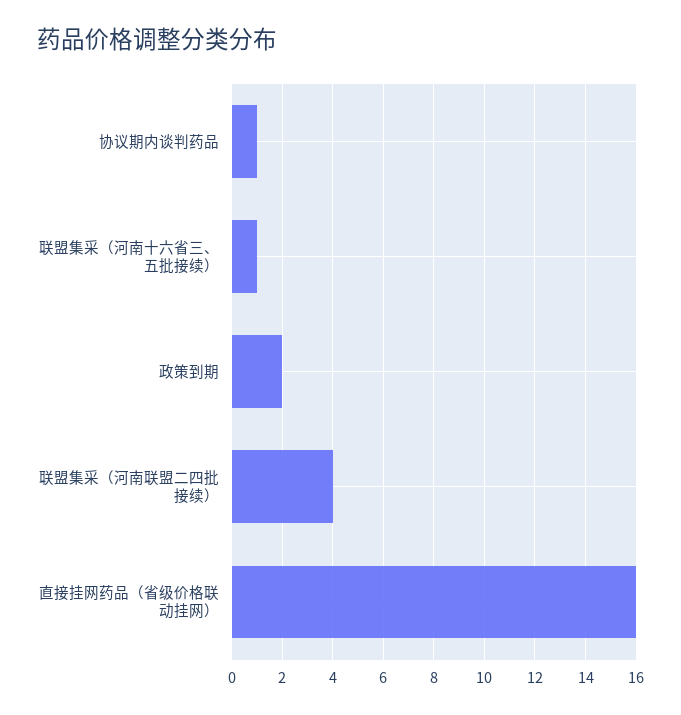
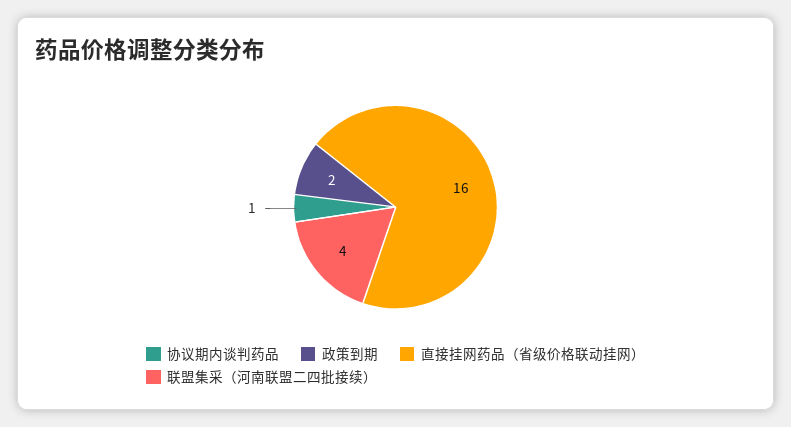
  {
    "协议期内谈判药品": 1,
-   "联盟集采（河南十六省三、五批接续）": 1,
    "政策到期": 2,
    "联盟集采（河南联盟二四批接续）": 4,
    "直接挂网药品（省级价格联动挂网）": 16
  }

